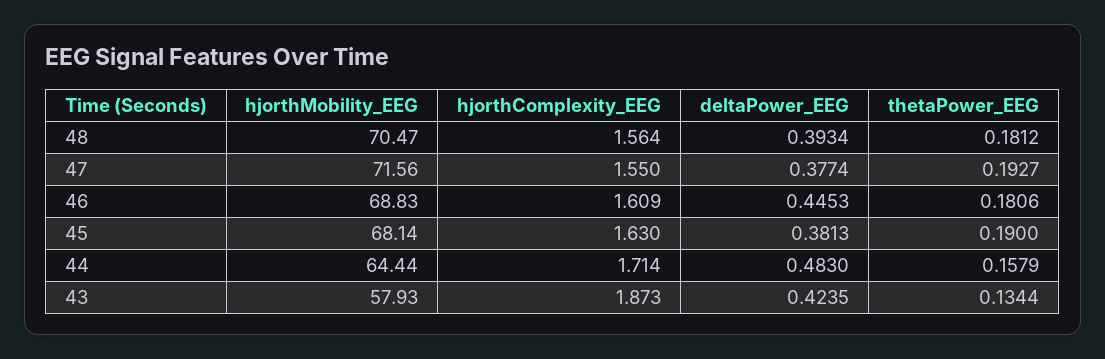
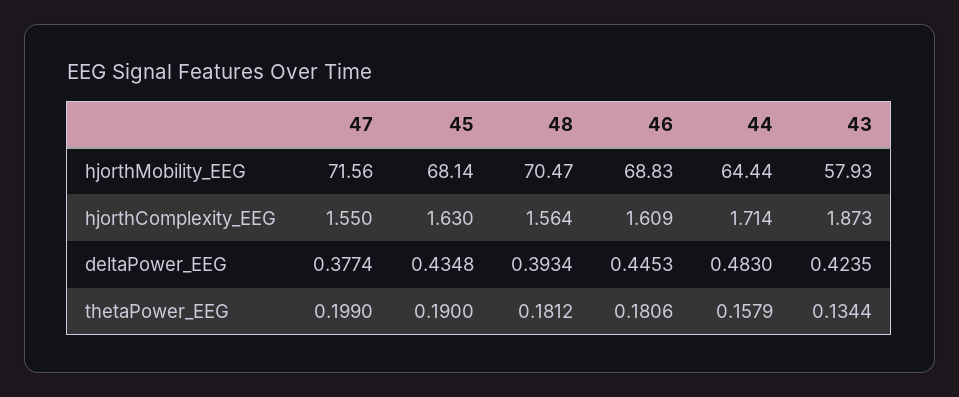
  {
    "hjorthMobility_EEG": {
      "48": 70.47,
      "47": 71.56,
      "46": 68.83,
      "45": 68.14,
      "44": 64.44,
      "43": 57.93
    },
    "hjorthComplexity_EEG": {
      "48": 1.564,
      "47": 1.55,
      "46": 1.609,
      "45": 1.63,
      "44": 1.714,
      "43": 1.873
    },
    "deltaPower_EEG": {
      "48": 0.3934,
      "47": 0.3774,
      "46": 0.4453,
-     "45": 0.3813,
+     "45": 0.4348,
      "44": 0.483,
      "43": 0.4235
    },
    "thetaPower_EEG": {
      "48": 0.1812,
-     "47": 0.1927,
+     "47": 0.199,
      "46": 0.1806,
      "45": 0.19,
      "44": 0.1579,
      "43": 0.1344
    }
  }

